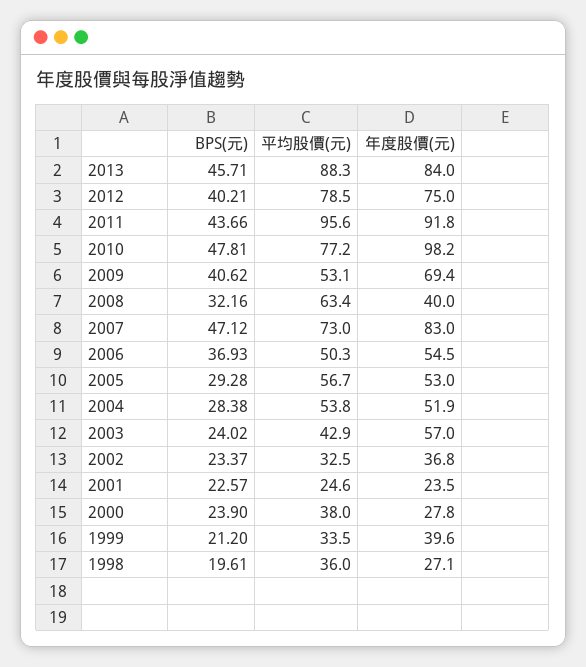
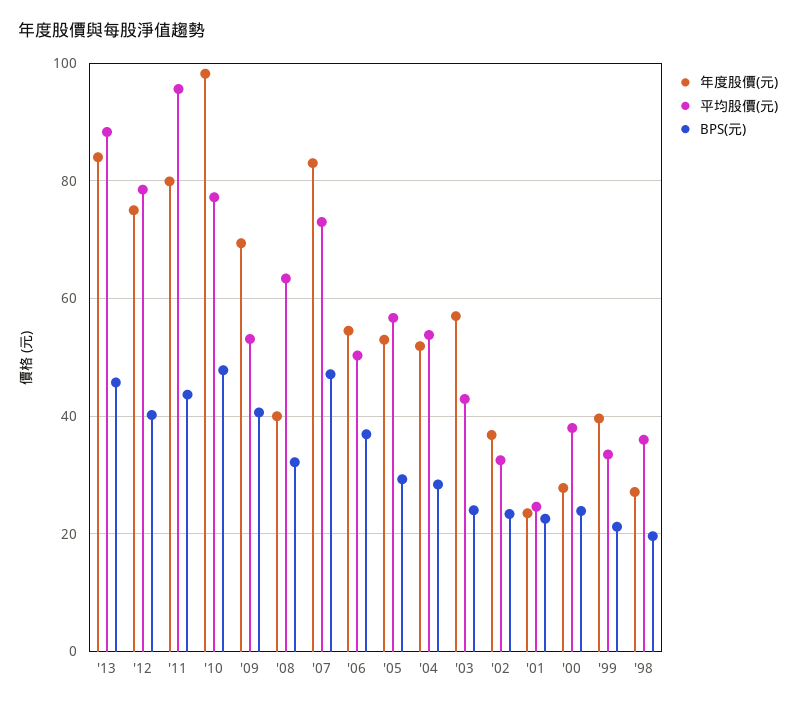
  {
    "BPS(元)": {
      "2013": 45.71,
      "2012": 40.21,
      "2011": 43.66,
      "2010": 47.81,
      "2009": 40.62,
      "2008": 32.16,
      "2007": 47.12,
      "2006": 36.93,
      "2005": 29.28,
      "2004": 28.38,
      "2003": 24.02,
      "2002": 23.37,
      "2001": 22.57,
      "2000": 23.9,
      "1999": 21.2,
      "1998": 19.61
    },
    "平均股價(元)": {
      "2013": 88.3,
      "2012": 78.5,
      "2011": 95.6,
      "2010": 77.2,
      "2009": 53.1,
      "2008": 63.4,
      "2007": 73,
      "2006": 50.3,
      "2005": 56.7,
      "2004": 53.8,
      "2003": 42.9,
      "2002": 32.5,
      "2001": 24.6,
      "2000": 38,
      "1999": 33.5,
      "1998": 36
    },
    "年度股價(元)": {
      "2013": 84,
      "2012": 75,
-     "2011": 91.8,
+     "2011": 80,
      "2010": 98.2,
      "2009": 69.4,
      "2008": 40,
      "2007": 83,
      "2006": 54.5,
      "2005": 53,
      "2004": 51.9,
      "2003": 57,
      "2002": 36.8,
      "2001": 23.5,
      "2000": 27.8,
      "1999": 39.6,
      "1998": 27.1
    }
  }

